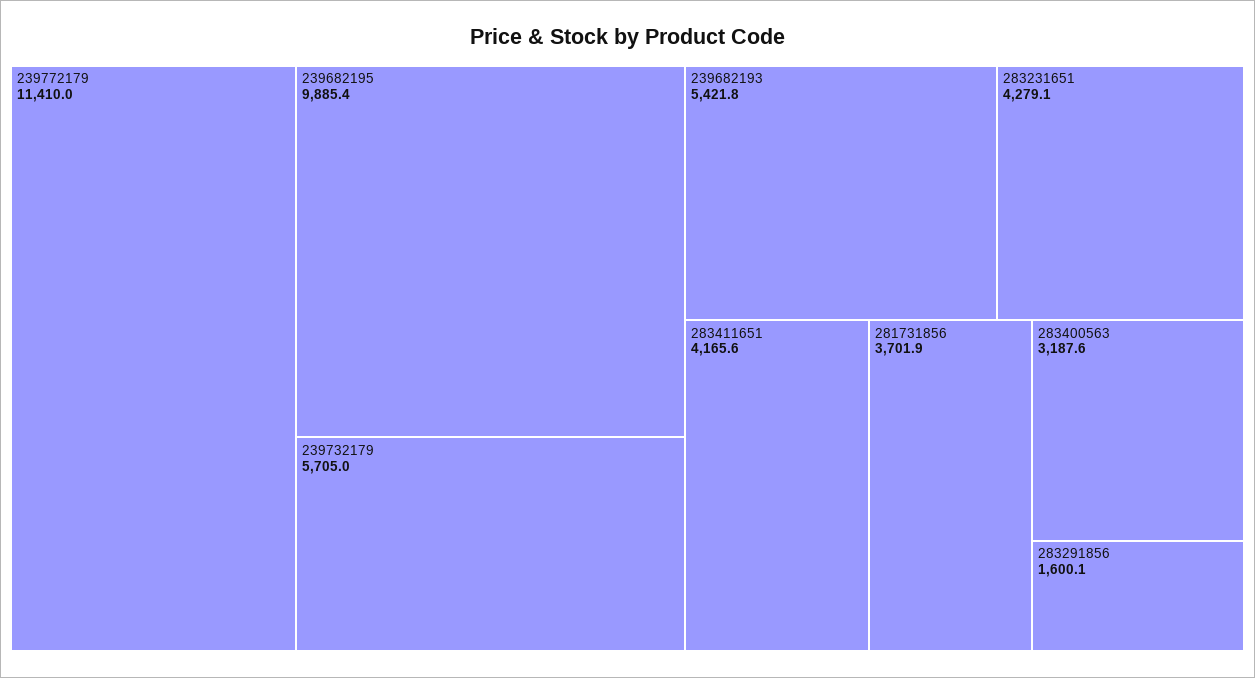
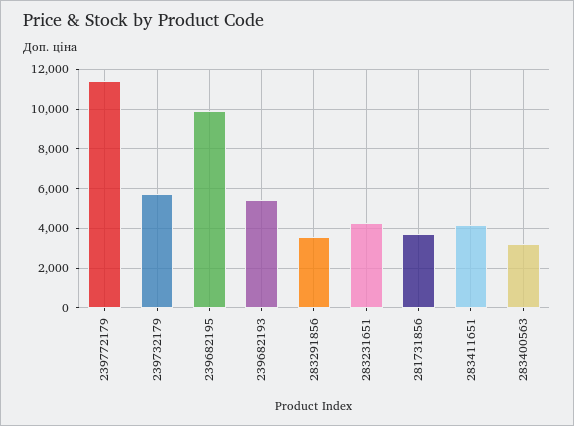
  {
    "239772179": 11410,
    "239682195": 9885.4,
    "239732179": 5705,
    "239682193": 5421.8,
    "283231651": 4279.1,
    "283411651": 4165.6,
    "281731856": 3701.9,
    "283400563": 3187.6,
-   "283291856": 1600.1
+   "283291856": 3500
  }

